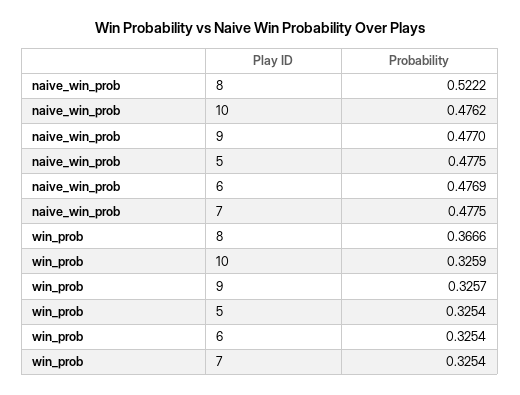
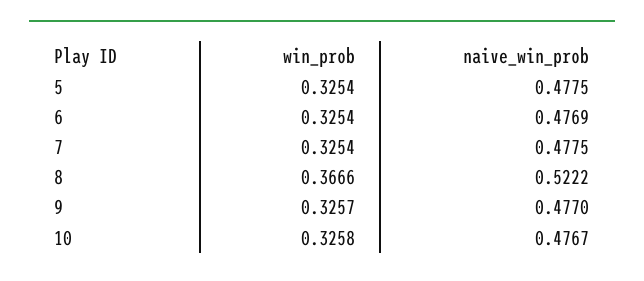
  {
    "naive_win_prob": {
      "8": 0.5222,
-     "10": 0.4762,
+     "10": 0.4767,
      "9": 0.477,
      "5": 0.4775,
      "6": 0.4769,
      "7": 0.4775
    },
    "win_prob": {
      "8": 0.3666,
-     "10": 0.3259,
+     "10": 0.3258,
      "9": 0.3257,
      "5": 0.3254,
      "6": 0.3254,
      "7": 0.3254
    }
  }

